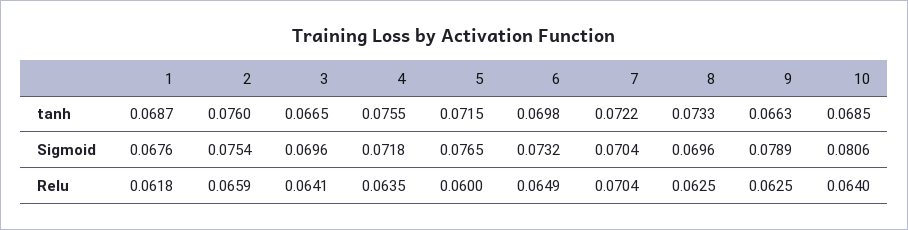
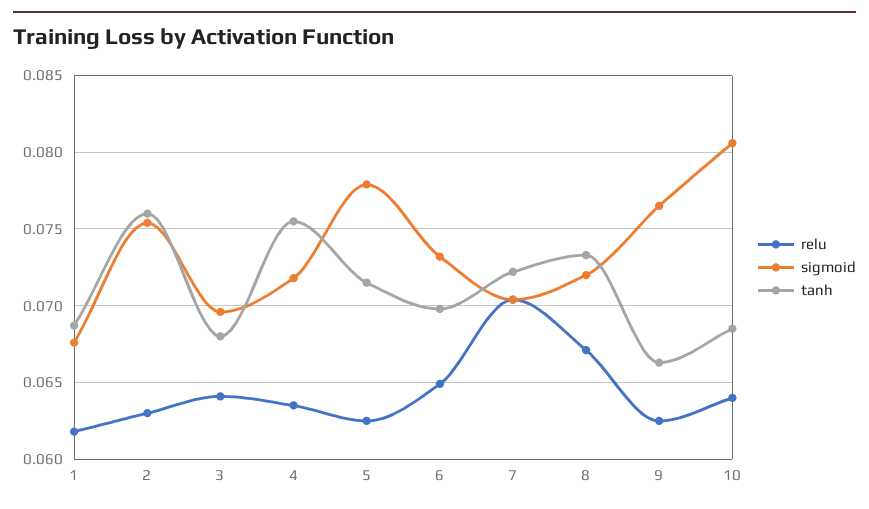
  {
    "tanh": {
      "1": 0.0687,
      "2": 0.076,
-     "3": 0.0665,
+     "3": 0.068,
      "4": 0.0755,
      "5": 0.0715,
      "6": 0.0698,
      "7": 0.0722,
      "8": 0.0733,
      "9": 0.0663,
      "10": 0.0685
    },
    "Sigmoid": {
      "1": 0.0676,
      "2": 0.0754,
      "3": 0.0696,
      "4": 0.0718,
-     "5": 0.0765,
+     "5": 0.078,
      "6": 0.0732,
      "7": 0.0704,
-     "8": 0.0696,
+     "8": 0.072,
-     "9": 0.0789,
+     "9": 0.0765,
      "10": 0.0806
    },
    "Relu": {
      "1": 0.0618,
-     "2": 0.0659,
+     "2": 0.063,
      "3": 0.0641,
      "4": 0.0635,
-     "5": 0.06,
+     "5": 0.0625,
      "6": 0.0649,
      "7": 0.0704,
-     "8": 0.0625,
+     "8": 0.067,
      "9": 0.0625,
      "10": 0.064
    }
  }

